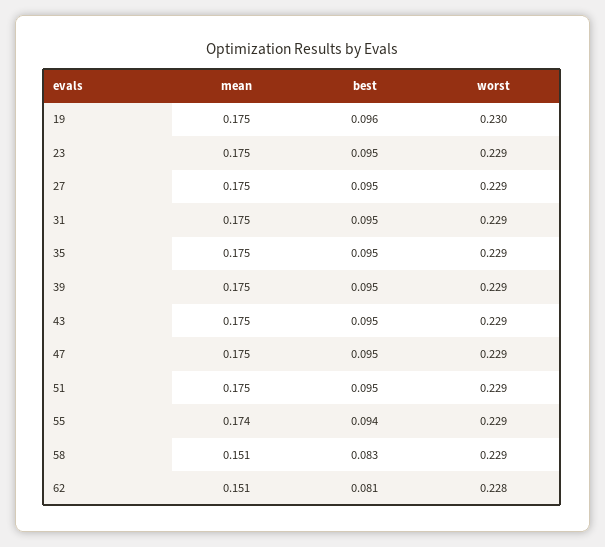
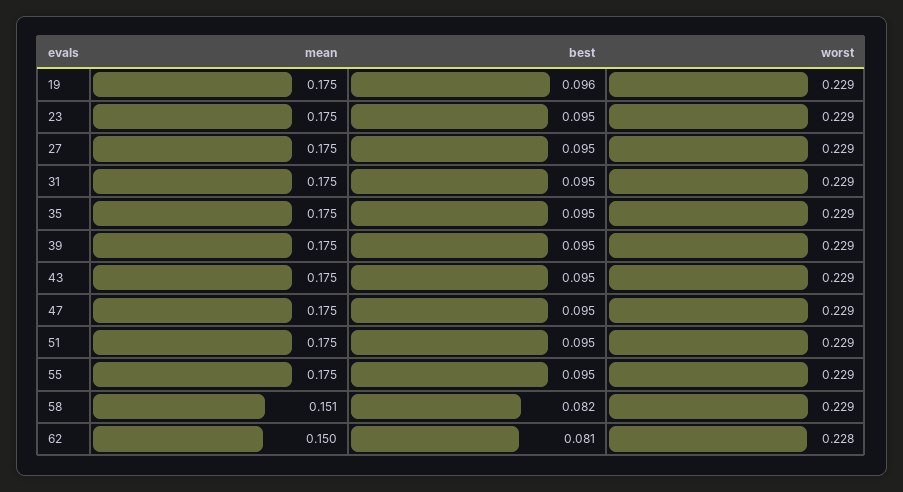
  {
    "mean": {
      "19": 0.175,
      "23": 0.175,
      "27": 0.175,
      "31": 0.175,
      "35": 0.175,
      "39": 0.175,
      "43": 0.175,
      "47": 0.175,
      "51": 0.175,
-     "55": 0.174,
+     "55": 0.175,
      "58": 0.151,
-     "62": 0.151
+     "62": 0.15
    },
    "best": {
      "19": 0.096,
      "23": 0.095,
      "27": 0.095,
      "31": 0.095,
      "35": 0.095,
      "39": 0.095,
      "43": 0.095,
      "47": 0.095,
      "51": 0.095,
-     "55": 0.094,
+     "55": 0.095,
-     "58": 0.083,
+     "58": 0.082,
      "62": 0.081
    },
    "worst": {
-     "19": 0.23,
+     "19": 0.229,
      "23": 0.229,
      "27": 0.229,
      "31": 0.229,
      "35": 0.229,
      "39": 0.229,
      "43": 0.229,
      "47": 0.229,
      "51": 0.229,
      "55": 0.229,
      "58": 0.229,
      "62": 0.228
    }
  }

